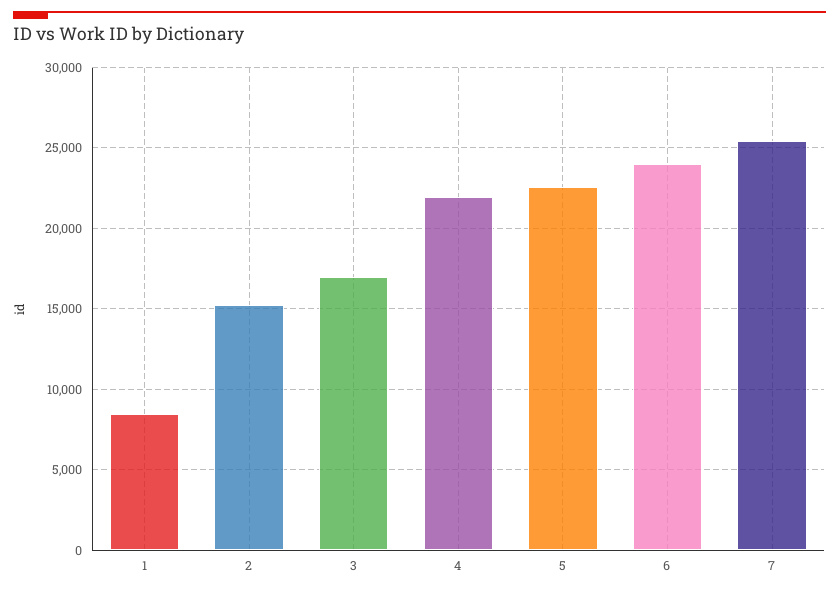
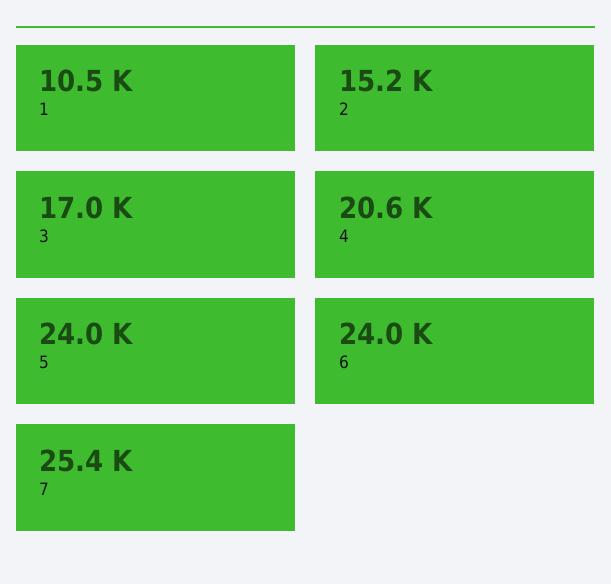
  {
-   "1": 8500,
+   "1": 10500,
    "2": 15200,
    "3": 17000,
-   "4": 22000,
+   "4": 20600,
-   "5": 22500,
+   "5": 24000,
    "6": 24000,
    "7": 25400
  }

